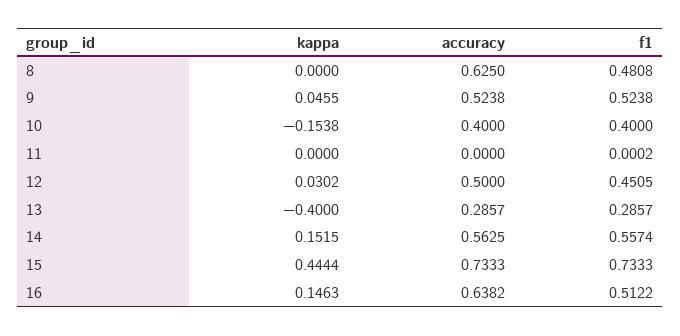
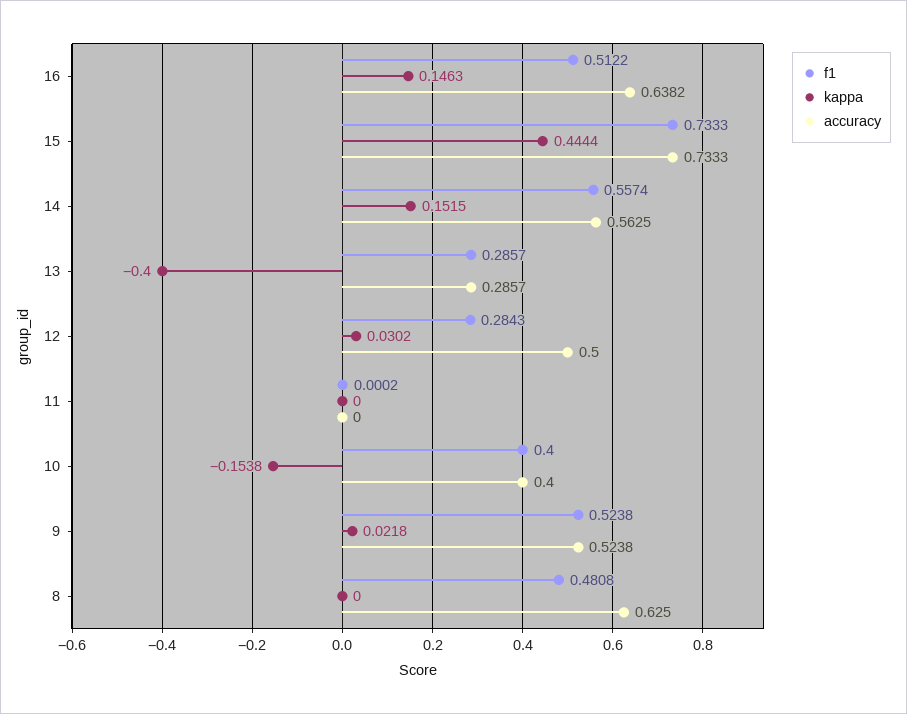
  {
    "kappa": {
      "8": 0,
-     "9": 0.0455,
+     "9": 0.0218,
      "10": -0.1538,
      "11": 0,
      "12": 0.0302,
      "13": -0.4,
      "14": 0.1515,
      "15": 0.4444,
      "16": 0.1463
    },
    "accuracy": {
      "8": 0.625,
      "9": 0.5238,
      "10": 0.4,
      "11": 0,
      "12": 0.5,
      "13": 0.2857,
      "14": 0.5625,
      "15": 0.7333,
      "16": 0.6382
    },
    "f1": {
      "8": 0.4808,
      "9": 0.5238,
      "10": 0.4,
      "11": 0.0002,
-     "12": 0.4505,
+     "12": 0.2843,
      "13": 0.2857,
      "14": 0.5574,
      "15": 0.7333,
      "16": 0.5122
    }
  }

